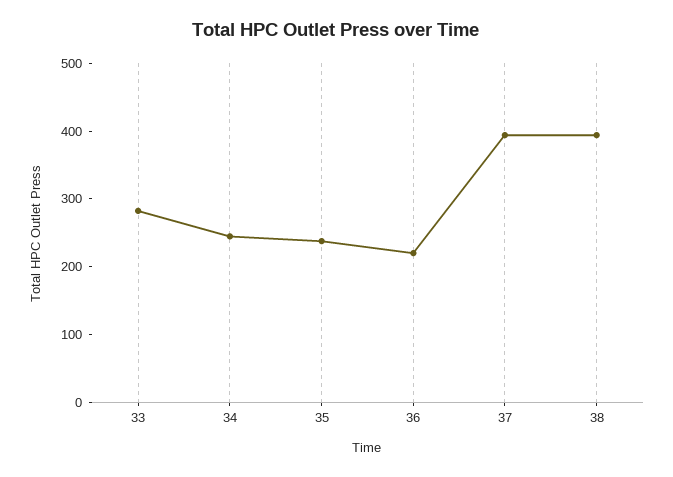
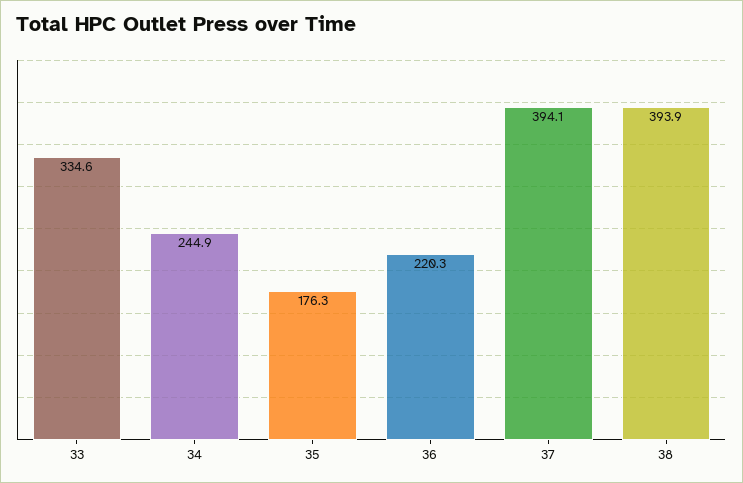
  {
-   "33": 280,
+   "33": 334.6,
    "34": 244.9,
-   "35": 240,
+   "35": 176.3,
    "36": 220.3,
    "37": 394.1,
    "38": 393.9
  }

